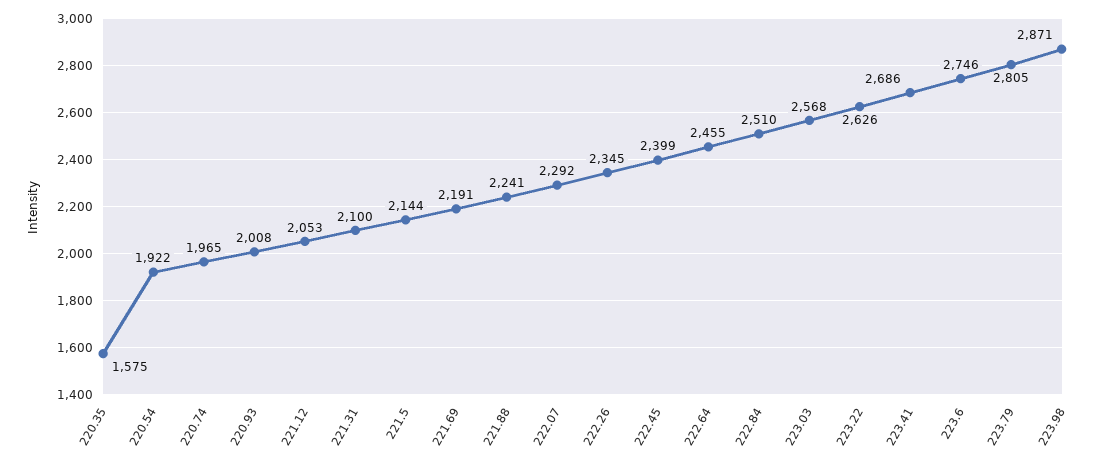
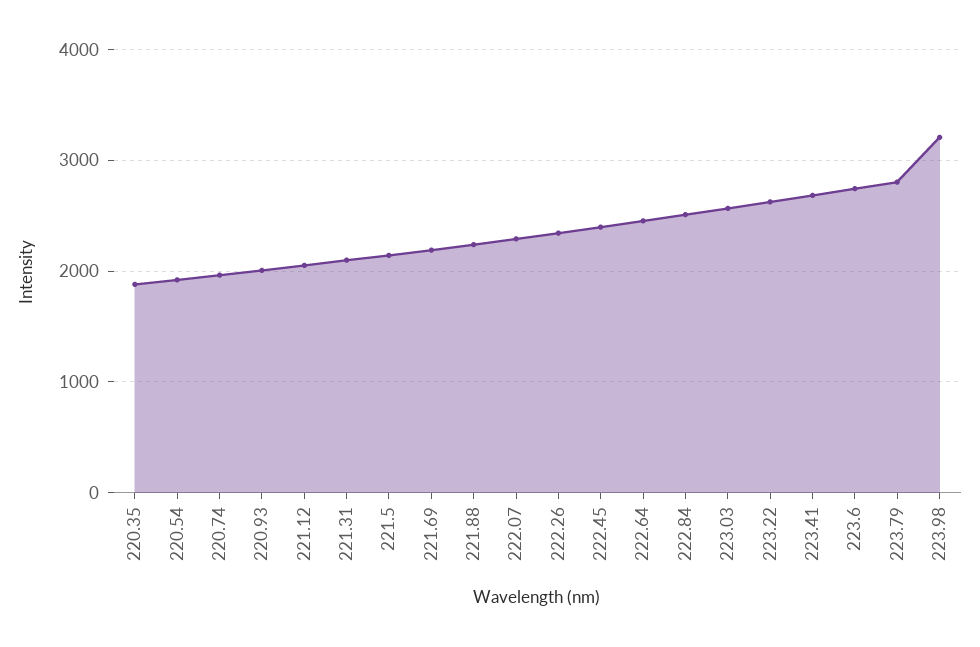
  {
-   "220.35": 1575,
+   "220.35": 1900,
    "220.54": 1922,
    "220.74": 1965,
    "220.93": 2008,
    "221.12": 2053,
    "221.31": 2100,
    "221.5": 2144,
    "221.69": 2191,
    "221.88": 2241,
    "222.07": 2292,
    "222.26": 2345,
    "222.45": 2399,
    "222.64": 2455,
    "222.84": 2510,
    "223.03": 2568,
    "223.22": 2626,
    "223.41": 2686,
    "223.6": 2746,
    "223.79": 2805,
-   "223.98": 2871
+   "223.98": 3200
  }

